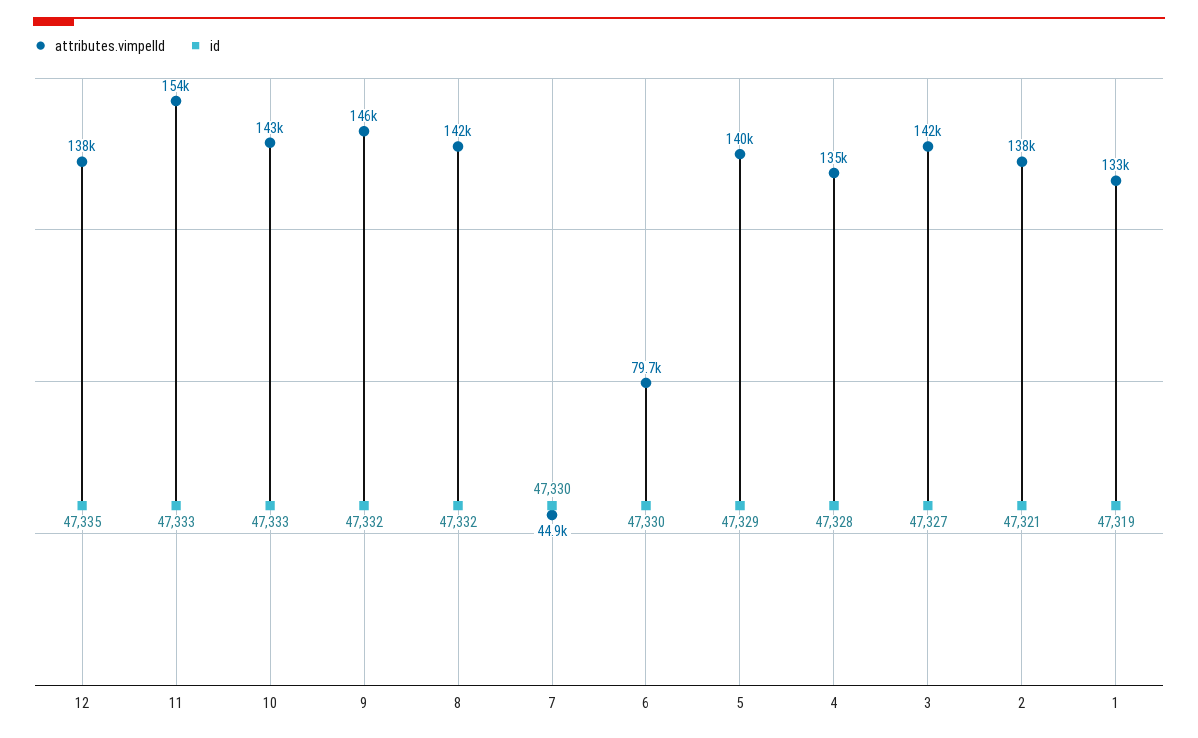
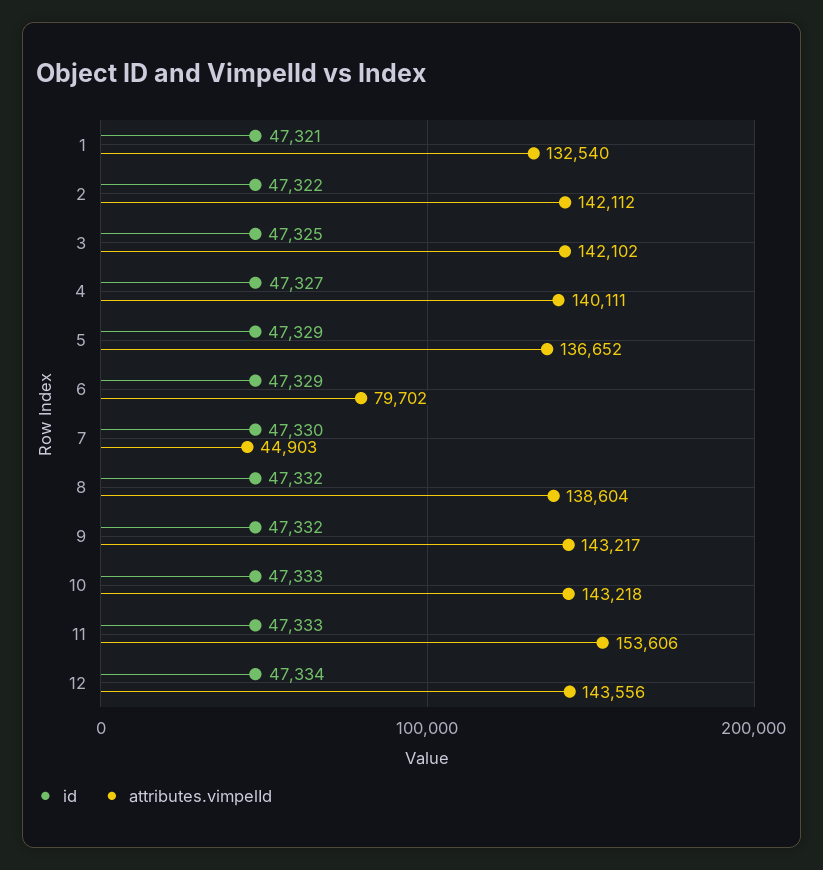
  {
    "attributes.vimpelId": {
-     "12": 138000,
+     "12": 143556,
      "11": 153606,
      "10": 143218,
-     "9": 146000,
+     "9": 143217,
-     "8": 142000,
+     "8": 138604,
      "7": 44903,
      "6": 79702,
-     "5": 140000,
+     "5": 136652,
-     "4": 135000,
+     "4": 140111,
      "3": 142102,
-     "2": 138000,
+     "2": 142112,
      "1": 132540
    },
    "id": {
-     "12": 47335,
+     "12": 47334,
      "11": 47333,
      "10": 47333,
      "9": 47332,
      "8": 47332,
      "7": 47330,
-     "6": 47330,
+     "6": 47329,
      "5": 47329,
-     "4": 47328,
+     "4": 47327,
-     "3": 47327,
+     "3": 47325,
-     "2": 47321,
+     "2": 47322,
-     "1": 47319
+     "1": 47321
    }
  }

